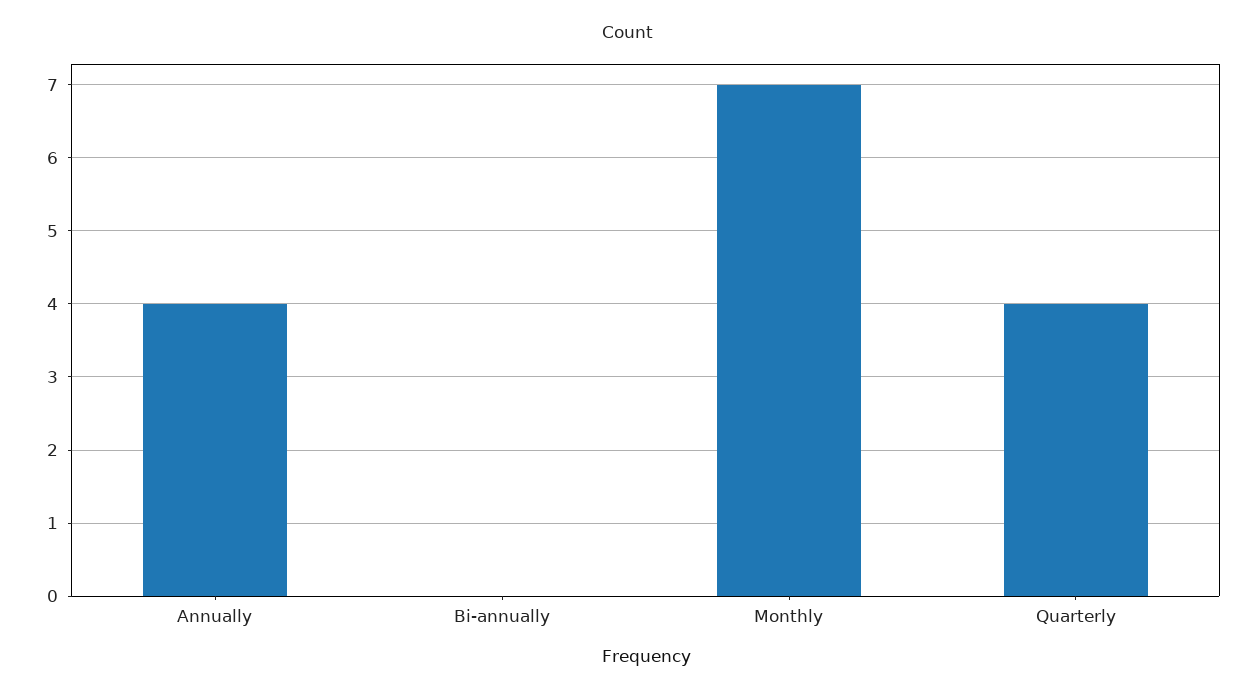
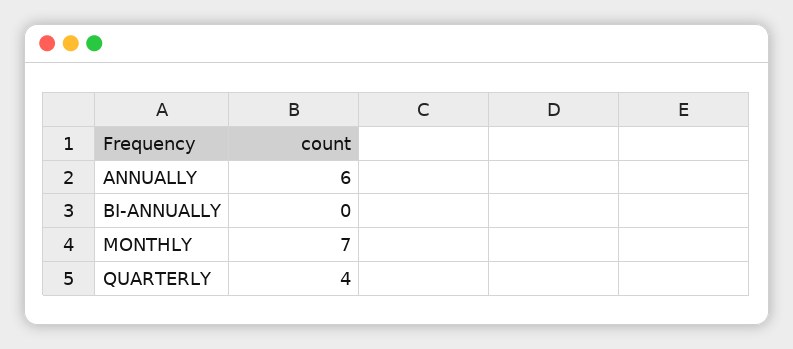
  {
-   "Annually": 4,
+   "Annually": 6,
    "Bi-annually": 0,
    "Monthly": 7,
    "Quarterly": 4
  }

